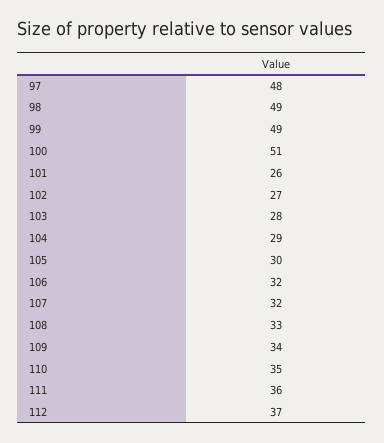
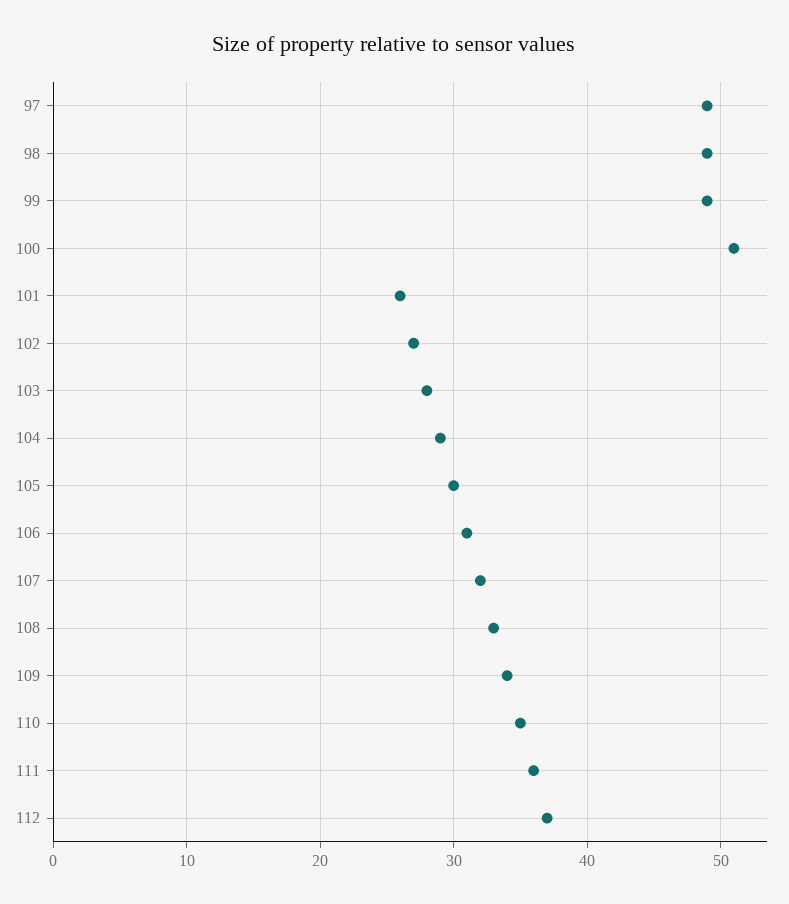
  {
-   "97": 48,
+   "97": 49,
    "98": 49,
    "99": 49,
    "100": 51,
    "101": 26,
    "102": 27,
    "103": 28,
    "104": 29,
    "105": 30,
-   "106": 32,
+   "106": 31,
    "107": 32,
    "108": 33,
    "109": 34,
    "110": 35,
    "111": 36,
    "112": 37
  }

